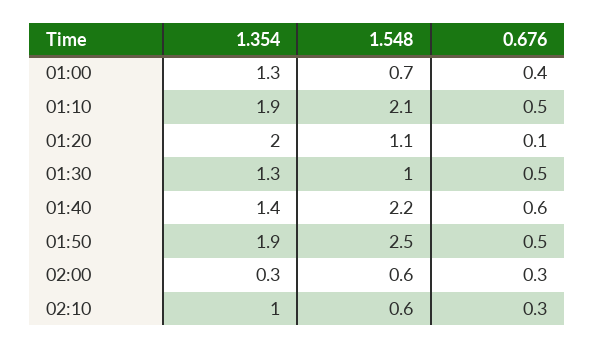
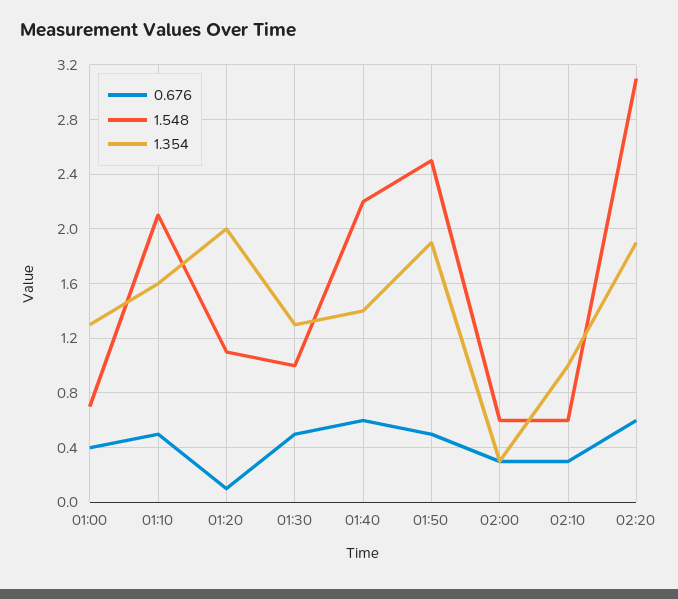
  {
    "1.354": {
      "01:00": 1.3,
-     "01:10": 1.9,
+     "01:10": 1.6,
      "01:20": 2,
      "01:30": 1.3,
      "01:40": 1.4,
      "01:50": 1.9,
      "02:00": 0.3,
-     "02:10": 1
+     "02:10": 1,
+     "02:20": 1.9
    },
    "1.548": {
      "01:00": 0.7,
      "01:10": 2.1,
      "01:20": 1.1,
      "01:30": 1,
      "01:40": 2.2,
      "01:50": 2.5,
      "02:00": 0.6,
-     "02:10": 0.6
+     "02:10": 0.6,
+     "02:20": 3.1
    },
    "0.676": {
      "01:00": 0.4,
      "01:10": 0.5,
      "01:20": 0.1,
      "01:30": 0.5,
      "01:40": 0.6,
      "01:50": 0.5,
      "02:00": 0.3,
-     "02:10": 0.3
+     "02:10": 0.3,
+     "02:20": 0.6
    }
  }

